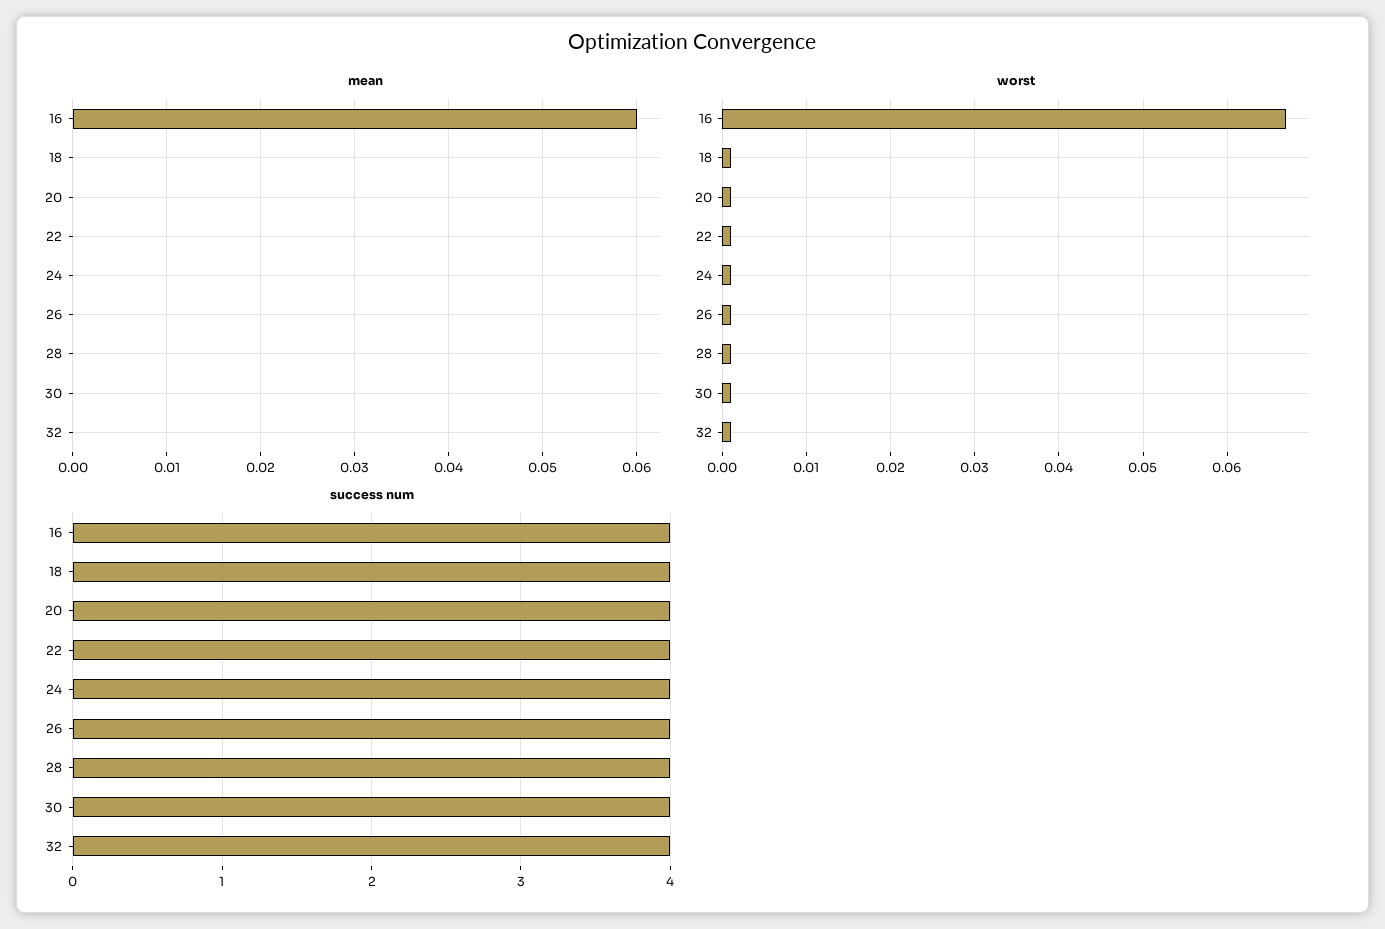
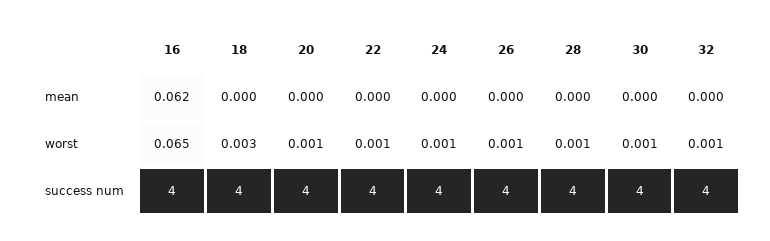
  {
    "mean": {
-     "16": 0.06,
+     "16": 0.062,
      "18": 0,
      "20": 0,
      "22": 0,
      "24": 0,
      "26": 0,
      "28": 0,
      "30": 0,
      "32": 0
    },
    "worst": {
-     "16": 0.067,
+     "16": 0.065,
-     "18": 0.001,
+     "18": 0.003,
      "20": 0.001,
      "22": 0.001,
      "24": 0.001,
      "26": 0.001,
      "28": 0.001,
      "30": 0.001,
      "32": 0.001
    },
    "success num": {
      "16": 4,
      "18": 4,
      "20": 4,
      "22": 4,
      "24": 4,
      "26": 4,
      "28": 4,
      "30": 4,
      "32": 4
    }
  }

